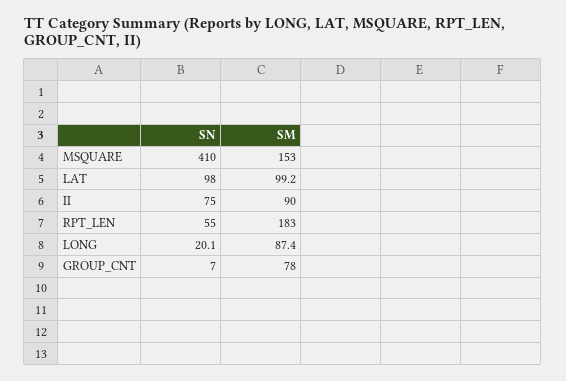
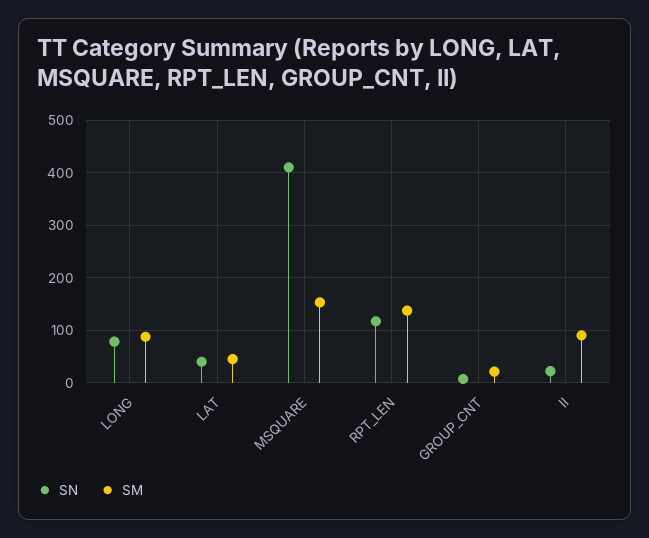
  {
    "SN": {
      "MSQUARE": 410,
-     "LAT": 98,
+     "LAT": 40,
-     "II": 75,
+     "II": 20,
-     "RPT_LEN": 55,
+     "RPT_LEN": 120,
-     "LONG": 20.1,
+     "LONG": 80,
      "GROUP_CNT": 7
    },
    "SM": {
      "MSQUARE": 153,
-     "LAT": 99.2,
+     "LAT": 40,
      "II": 90,
-     "RPT_LEN": 183,
+     "RPT_LEN": 140,
      "LONG": 87.4,
-     "GROUP_CNT": 78
+     "GROUP_CNT": 20
    }
  }

